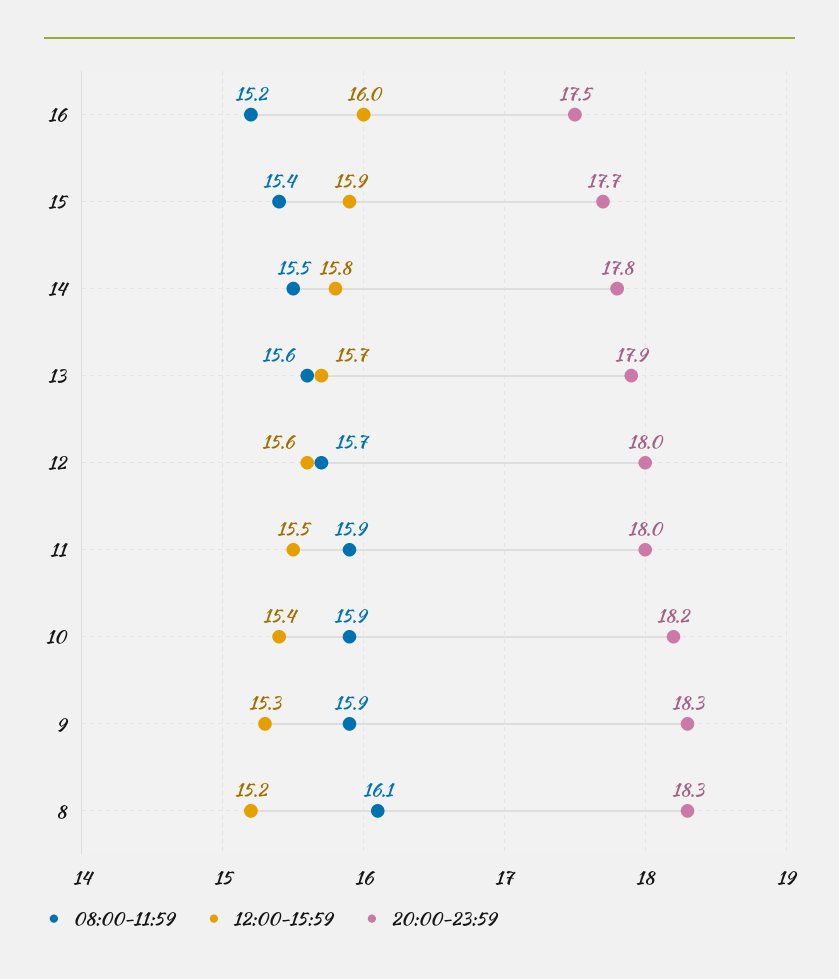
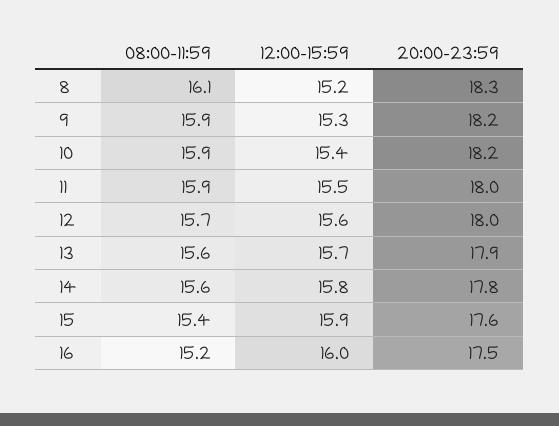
  {
    "08:00-11:59": {
      "16": 15.2,
      "15": 15.4,
-     "14": 15.5,
+     "14": 15.6,
      "13": 15.6,
      "12": 15.7,
      "11": 15.9,
      "10": 15.9,
      "9": 15.9,
      "8": 16.1
    },
    "12:00-15:59": {
      "16": 16,
      "15": 15.9,
      "14": 15.8,
      "13": 15.7,
      "12": 15.6,
      "11": 15.5,
      "10": 15.4,
      "9": 15.3,
      "8": 15.2
    },
    "20:00-23:59": {
      "16": 17.5,
-     "15": 17.7,
+     "15": 17.6,
      "14": 17.8,
      "13": 17.9,
      "12": 18,
      "11": 18,
      "10": 18.2,
-     "9": 18.3,
+     "9": 18.2,
      "8": 18.3
    }
  }

